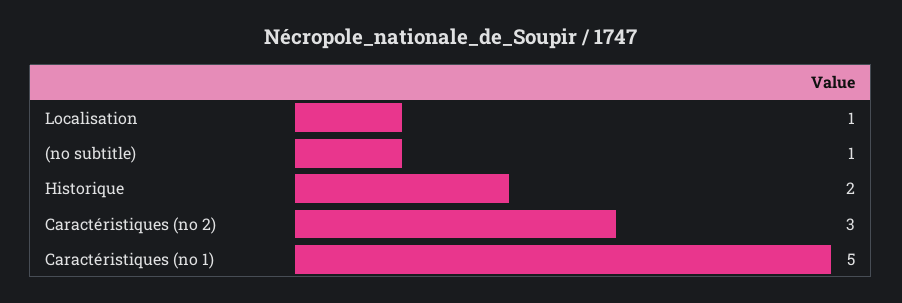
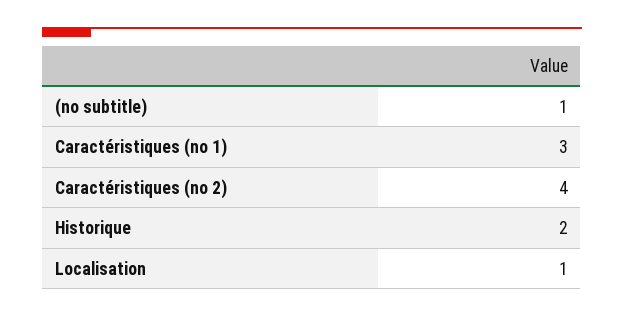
  {
    "Localisation": 1,
    "(no subtitle)": 1,
    "Historique": 2,
-   "Caractéristiques (no 2)": 3,
+   "Caractéristiques (no 2)": 4,
-   "Caractéristiques (no 1)": 5
+   "Caractéristiques (no 1)": 3
  }

